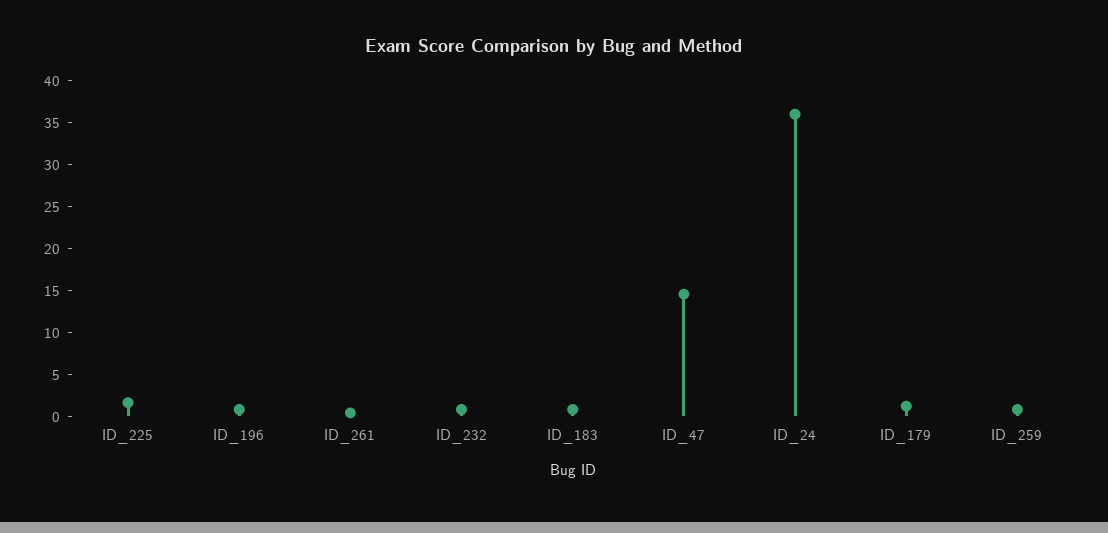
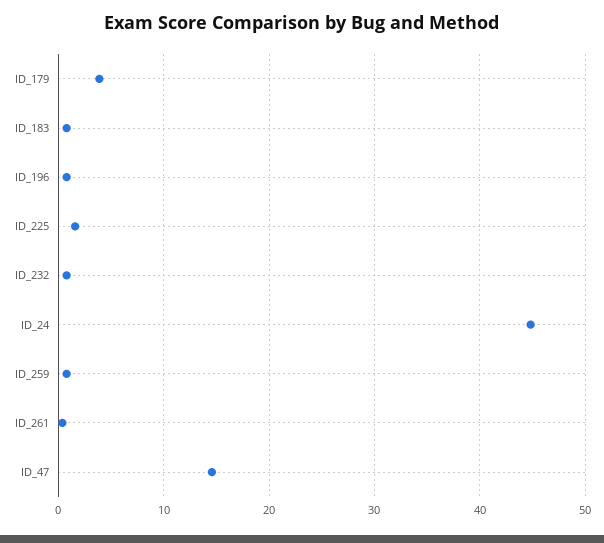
  {
    "ID_225": 2,
    "ID_196": 1,
    "ID_261": 0,
    "ID_232": 1,
    "ID_183": 1,
    "ID_47": 15,
-   "ID_24": 36,
+   "ID_24": 45,
-   "ID_179": 1,
+   "ID_179": 4,
    "ID_259": 1
  }

